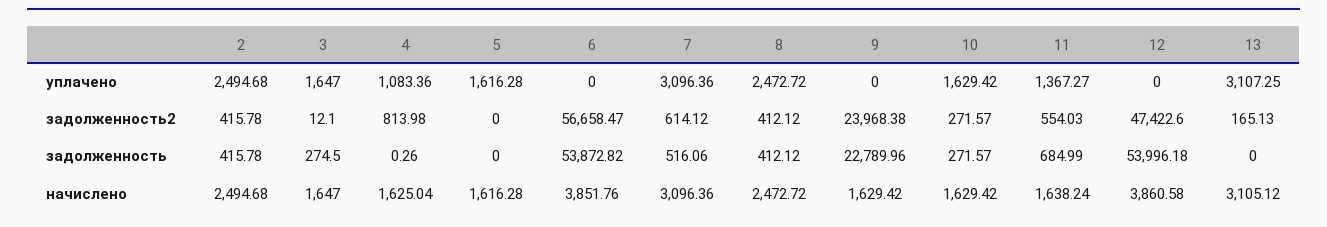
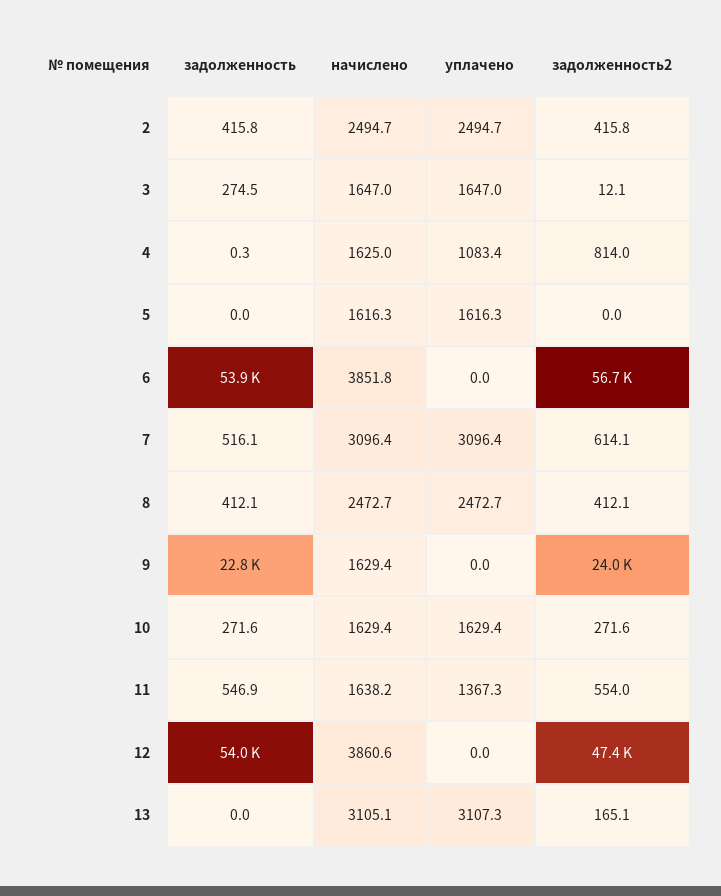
  {
    "2": {
      "уплачено": 2494.68,
      "задолженность2": 415.78,
      "задолженность": 415.78,
      "начислено": 2494.68
    },
    "3": {
      "уплачено": 1647,
      "задолженность2": 12.1,
      "задолженность": 274.5,
      "начислено": 1647
    },
    "4": {
      "уплачено": 1083.36,
      "задолженность2": 813.98,
      "задолженность": 0.26,
      "начислено": 1625.04
    },
    "5": {
      "уплачено": 1616.28,
      "задолженность2": 0,
      "задолженность": 0,
      "начислено": 1616.28
    },
    "6": {
      "уплачено": 0,
      "задолженность2": 56658.47,
      "задолженность": 53872.82,
      "начислено": 3851.76
    },
    "7": {
      "уплачено": 3096.36,
      "задолженность2": 614.12,
      "задолженность": 516.06,
      "начислено": 3096.36
    },
    "8": {
      "уплачено": 2472.72,
      "задолженность2": 412.12,
      "задолженность": 412.12,
      "начислено": 2472.72
    },
    "9": {
      "уплачено": 0,
      "задолженность2": 23968.38,
      "задолженность": 22789.96,
      "начислено": 1629.42
    },
    "10": {
      "уплачено": 1629.42,
      "задолженность2": 271.57,
      "задолженность": 271.57,
      "начислено": 1629.42
    },
    "11": {
      "уплачено": 1367.27,
      "задолженность2": 554.03,
-     "задолженность": 684.99,
+     "задолженность": 546.9,
      "начислено": 1638.24
    },
    "12": {
      "уплачено": 0,
      "задолженность2": 47422.6,
      "задолженность": 53996.18,
      "начислено": 3860.58
    },
    "13": {
      "уплачено": 3107.25,
      "задолженность2": 165.13,
      "задолженность": 0,
      "начислено": 3105.12
    }
  }

